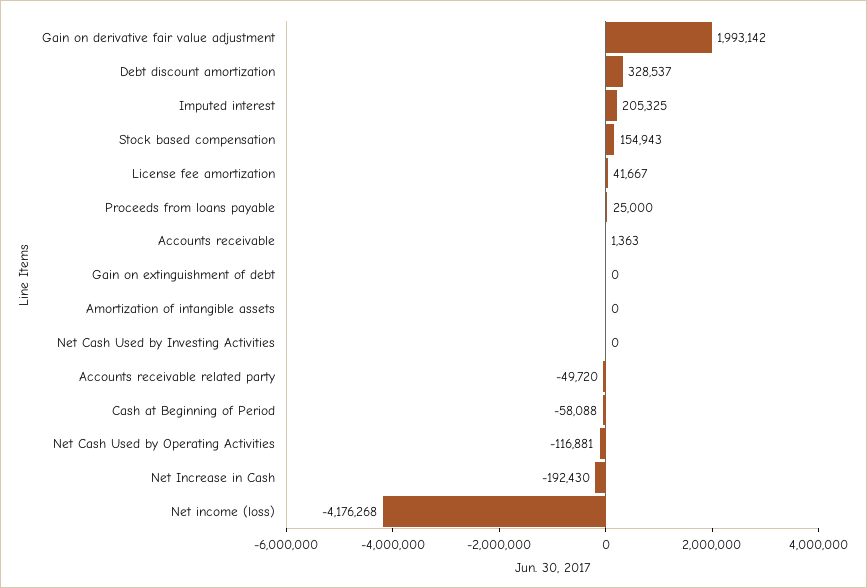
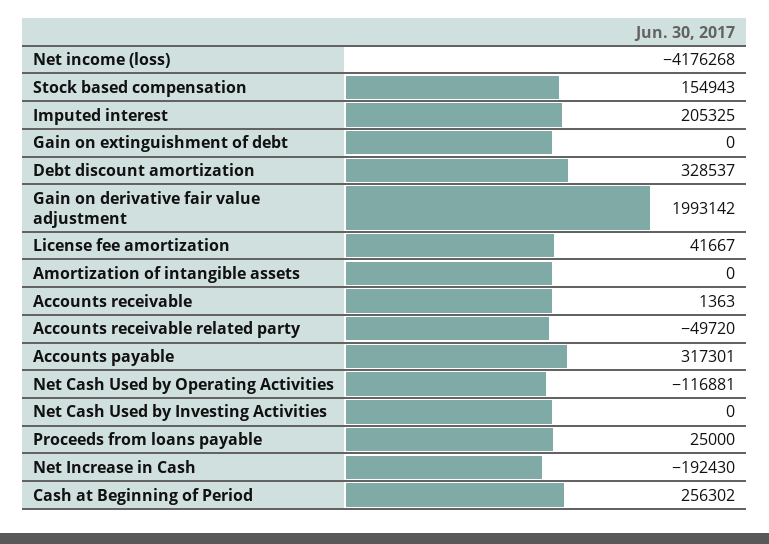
  {
    "Gain on derivative fair value adjustment": 1993142,
    "Debt discount amortization": 328537,
    "Imputed interest": 205325,
    "Stock based compensation": 154943,
    "License fee amortization": 41667,
    "Proceeds from loans payable": 25000,
    "Accounts receivable": 1363,
    "Gain on extinguishment of debt": 0,
    "Amortization of intangible assets": 0,
    "Net Cash Used by Investing Activities": 0,
    "Accounts receivable related party": -49720,
-   "Cash at Beginning of Period": -58088,
+   "Cash at Beginning of Period": 256302,
    "Net Cash Used by Operating Activities": -116881,
    "Net Increase in Cash": -192430,
-   "Net income (loss)": -4176268
+   "Net income (loss)": -4176268,
+   "Accounts payable": 317301
  }

